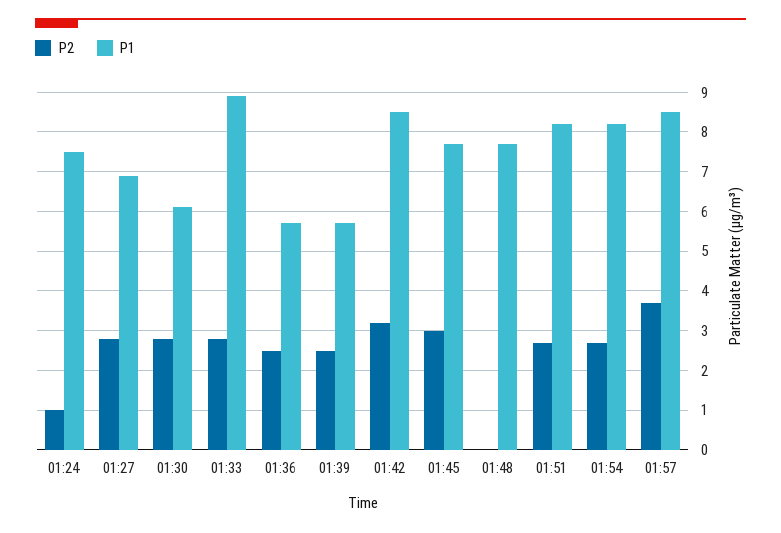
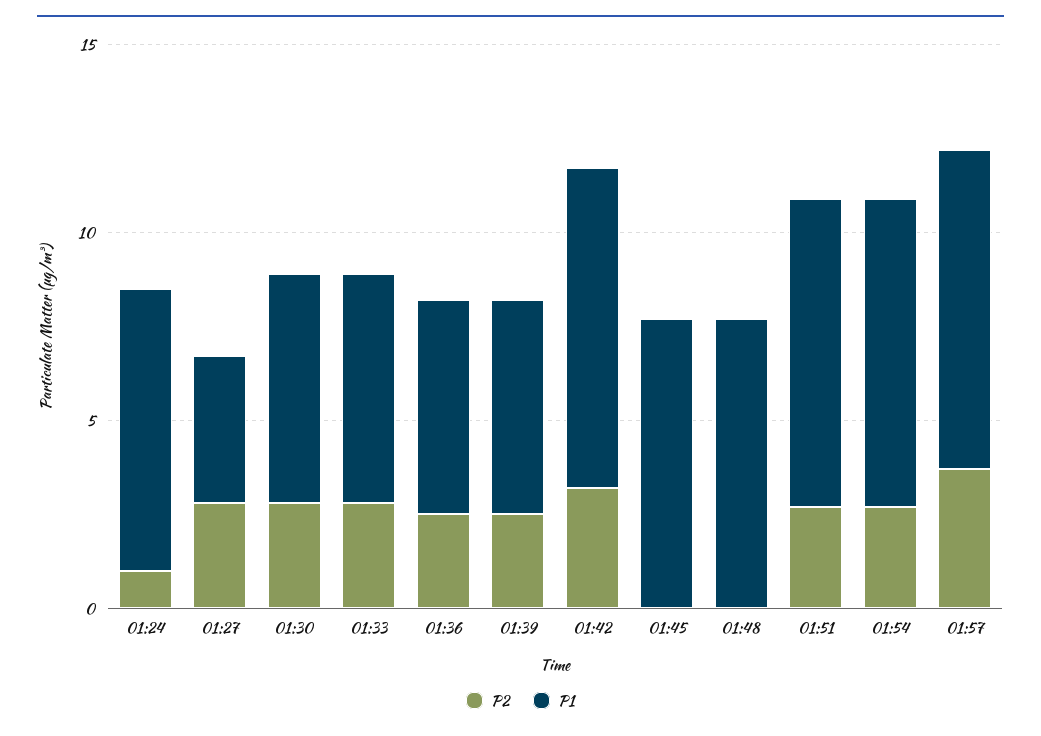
  {
    "P2": {
      "01:24": 1,
      "01:27": 3,
      "01:30": 3,
      "01:33": 3,
      "01:36": 2.5,
      "01:39": 2.5,
      "01:42": 3,
-     "01:45": 3,
+     "01:45": 0,
      "01:48": 0,
      "01:51": 2.5,
      "01:54": 2.5,
      "01:57": 3.5
    },
    "P1": {
      "01:24": 7.5,
-     "01:27": 7,
+     "01:27": 4,
      "01:30": 6,
-     "01:33": 9,
+     "01:33": 6,
      "01:36": 5.5,
      "01:39": 5.5,
      "01:42": 8.5,
      "01:45": 7.5,
      "01:48": 7.5,
      "01:51": 8,
      "01:54": 8,
      "01:57": 8.5
    }
  }

